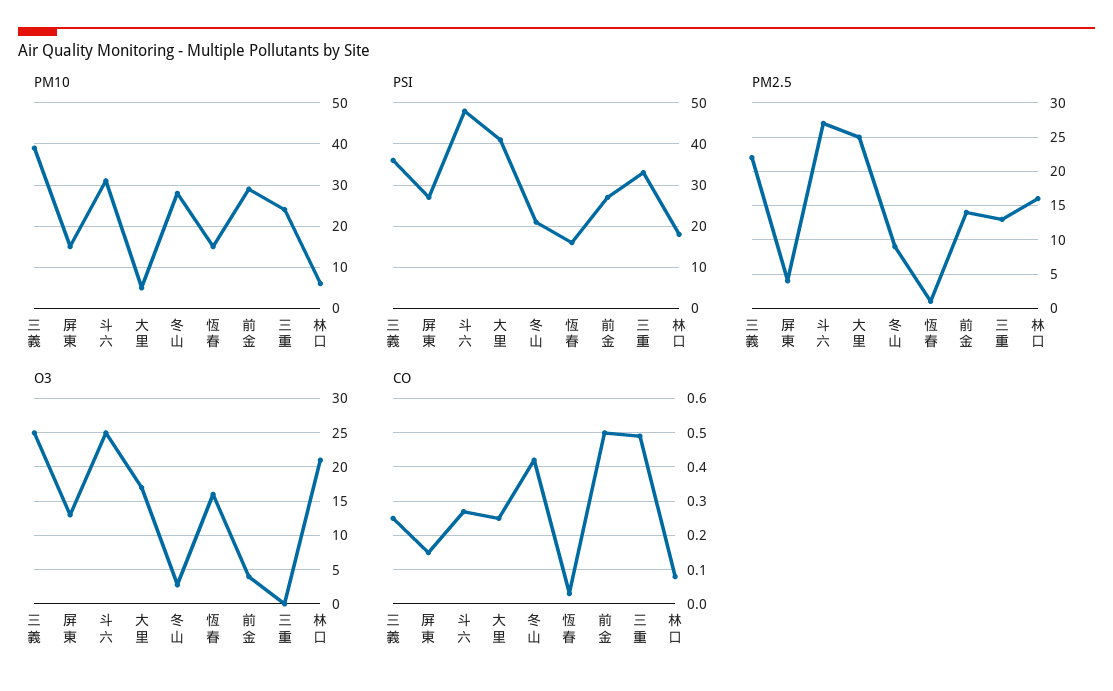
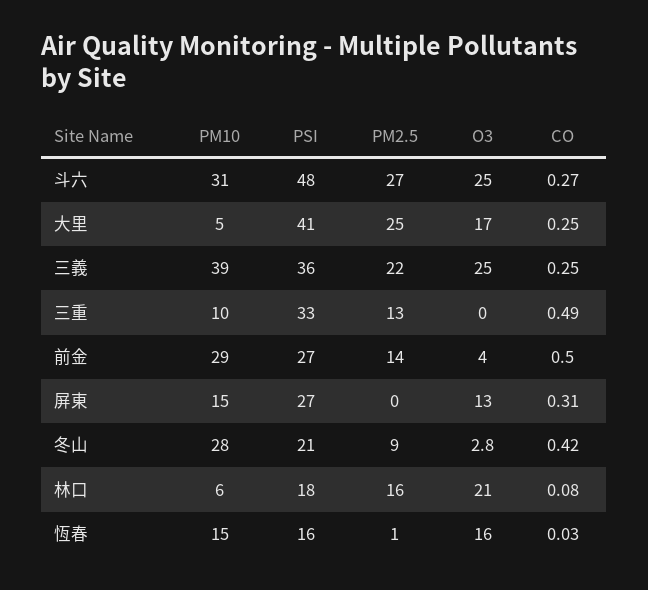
  {
    "PM10": {
      "三義": 39,
      "屏東": 15,
      "斗六": 31,
      "大里": 5,
      "冬山": 28,
      "恆春": 15,
      "前金": 29,
-     "三重": 25,
+     "三重": 10,
      "林口": 6
    },
    "PSI": {
      "三義": 36,
      "屏東": 27,
      "斗六": 48,
      "大里": 41,
      "冬山": 21,
      "恆春": 16,
      "前金": 27,
      "三重": 33,
      "林口": 18
    },
    "PM2.5": {
      "三義": 22,
-     "屏東": 4,
+     "屏東": 0,
      "斗六": 27,
      "大里": 25,
      "冬山": 9,
      "恆春": 1,
      "前金": 14,
      "三重": 13,
      "林口": 16
    },
    "O3": {
      "三義": 25,
      "屏東": 13,
      "斗六": 25,
      "大里": 17,
      "冬山": 2.8,
      "恆春": 16,
      "前金": 4,
      "三重": 0,
      "林口": 21
    },
    "CO": {
      "三義": 0.25,
-     "屏東": 0.15,
+     "屏東": 0.31,
      "斗六": 0.27,
      "大里": 0.25,
      "冬山": 0.42,
      "恆春": 0.03,
      "前金": 0.5,
      "三重": 0.49,
      "林口": 0.08
    }
  }

